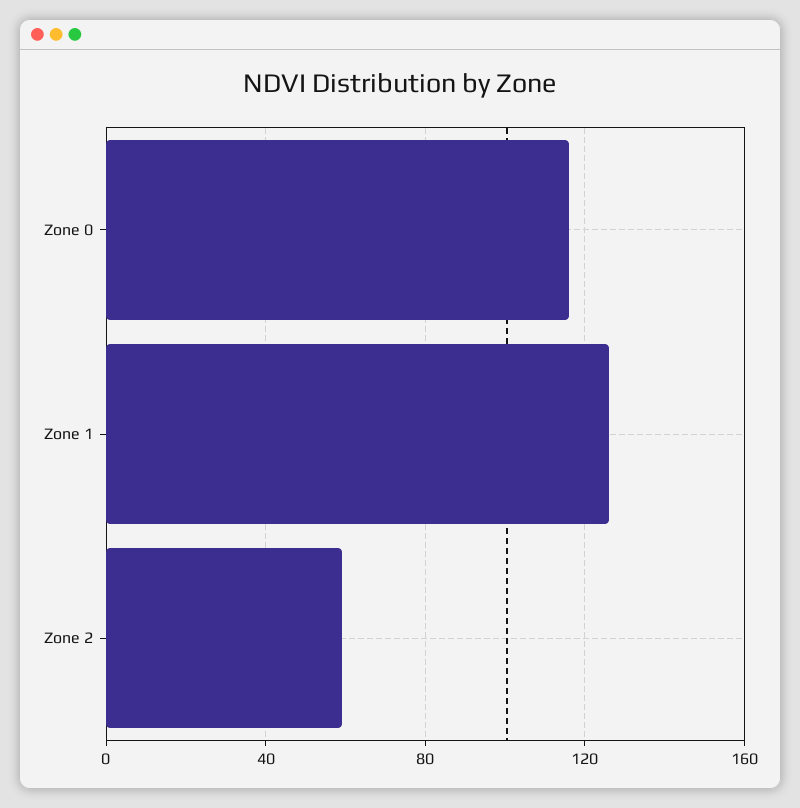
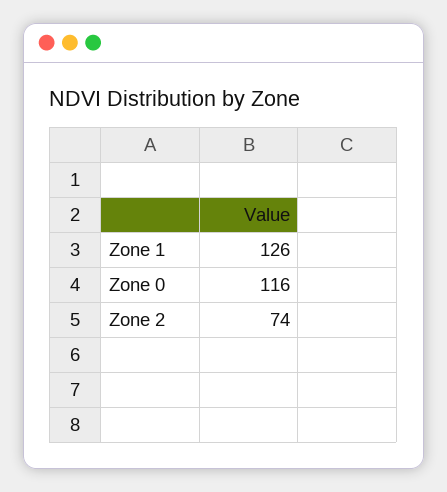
  {
    "Zone 0": 116,
    "Zone 1": 126,
-   "Zone 2": 60
+   "Zone 2": 74
  }

